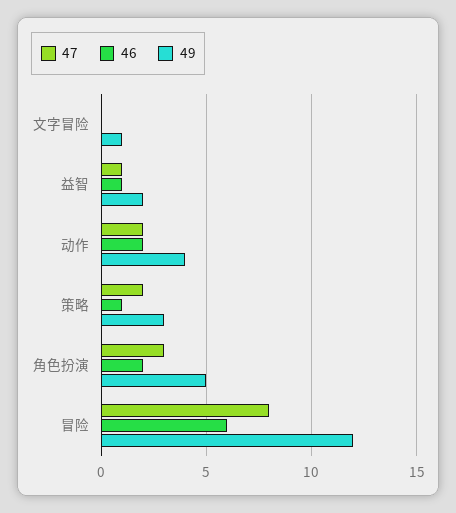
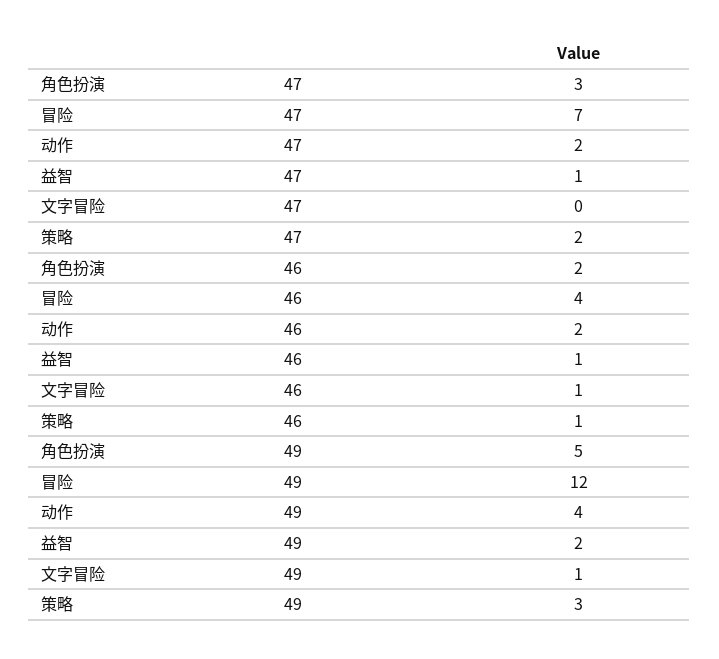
  {
    "47": {
      "文字冒险": 0,
      "益智": 1,
      "动作": 2,
      "策略": 2,
      "角色扮演": 3,
-     "冒险": 8
+     "冒险": 7
    },
    "46": {
-     "文字冒险": 0,
+     "文字冒险": 1,
      "益智": 1,
      "动作": 2,
      "策略": 1,
      "角色扮演": 2,
-     "冒险": 6
+     "冒险": 4
    },
    "49": {
      "文字冒险": 1,
      "益智": 2,
      "动作": 4,
      "策略": 3,
      "角色扮演": 5,
      "冒险": 12
    }
  }

